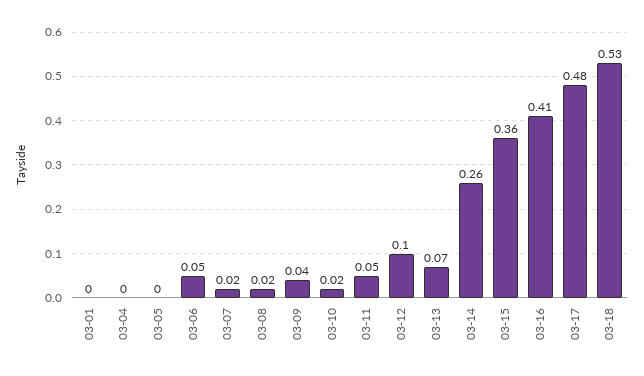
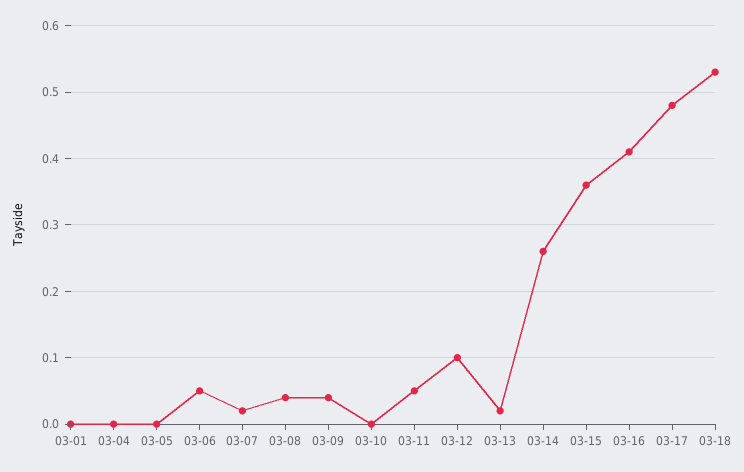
  {
    "03-01": 0,
    "03-04": 0,
    "03-05": 0,
    "03-06": 0.05,
    "03-07": 0.02,
-   "03-08": 0.02,
+   "03-08": 0.04,
    "03-09": 0.04,
-   "03-10": 0.02,
+   "03-10": 0,
    "03-11": 0.05,
    "03-12": 0.1,
-   "03-13": 0.07,
+   "03-13": 0.02,
    "03-14": 0.26,
    "03-15": 0.36,
    "03-16": 0.41,
    "03-17": 0.48,
    "03-18": 0.53
  }

